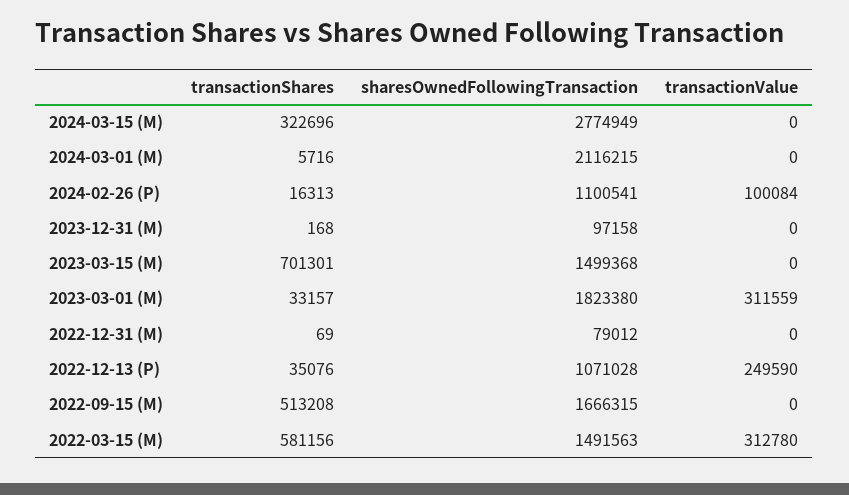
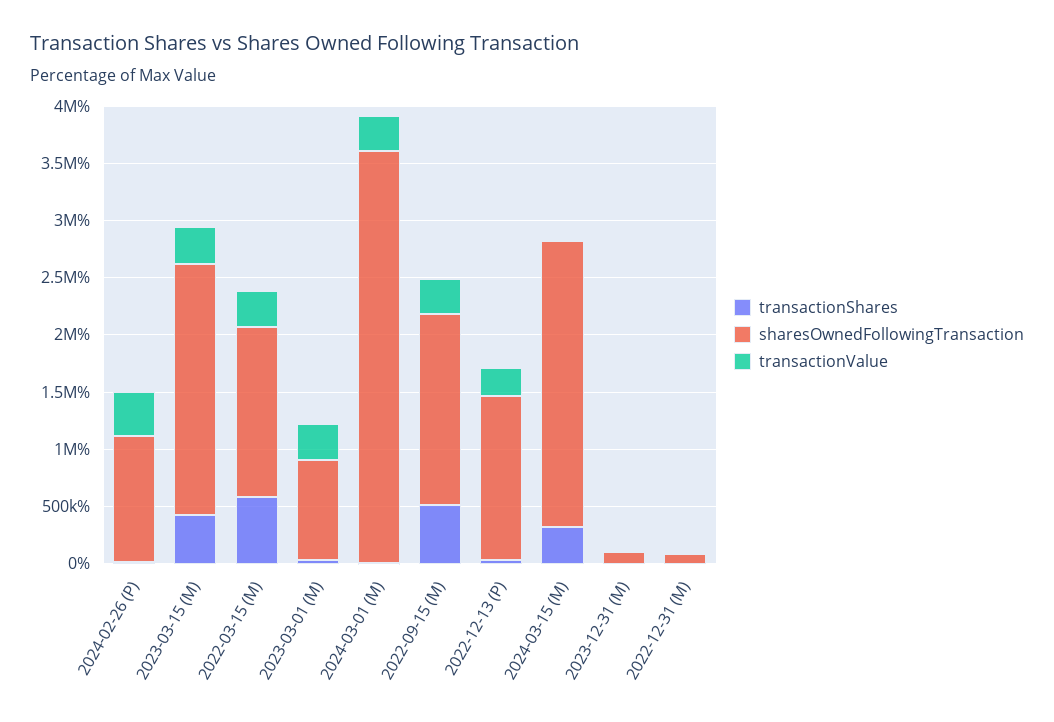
  {
    "transactionShares": {
      "2024-03-15 (M)": 322696,
      "2024-03-01 (M)": 5716,
      "2024-02-26 (P)": 16313,
      "2023-12-31 (M)": 168,
-     "2023-03-15 (M)": 701301,
+     "2023-03-15 (M)": 400000,
      "2023-03-01 (M)": 33157,
      "2022-12-31 (M)": 69,
      "2022-12-13 (P)": 35076,
      "2022-09-15 (M)": 513208,
      "2022-03-15 (M)": 581156
    },
    "sharesOwnedFollowingTransaction": {
-     "2024-03-15 (M)": 2774949,
+     "2024-03-15 (M)": 2500000,
-     "2024-03-01 (M)": 2116215,
+     "2024-03-01 (M)": 3600000,
      "2024-02-26 (P)": 1100541,
      "2023-12-31 (M)": 97158,
-     "2023-03-15 (M)": 1499368,
+     "2023-03-15 (M)": 2200000,
-     "2023-03-01 (M)": 1823380,
+     "2023-03-01 (M)": 900000,
      "2022-12-31 (M)": 79012,
-     "2022-12-13 (P)": 1071028,
+     "2022-12-13 (P)": 1400000,
      "2022-09-15 (M)": 1666315,
      "2022-03-15 (M)": 1491563
    },
    "transactionValue": {
      "2024-03-15 (M)": 0,
-     "2024-03-01 (M)": 0,
+     "2024-03-01 (M)": 300000,
-     "2024-02-26 (P)": 100084,
+     "2024-02-26 (P)": 400000,
      "2023-12-31 (M)": 0,
-     "2023-03-15 (M)": 0,
+     "2023-03-15 (M)": 300000,
      "2023-03-01 (M)": 311559,
      "2022-12-31 (M)": 0,
      "2022-12-13 (P)": 249590,
-     "2022-09-15 (M)": 0,
+     "2022-09-15 (M)": 300000,
      "2022-03-15 (M)": 312780
    }
  }

